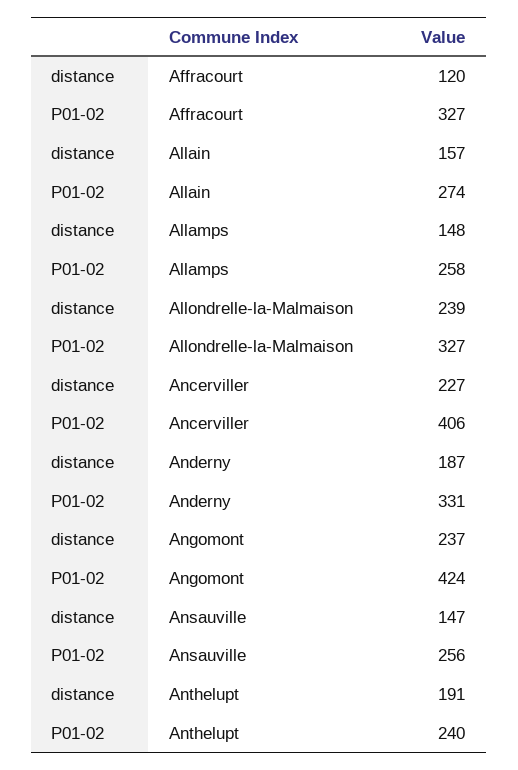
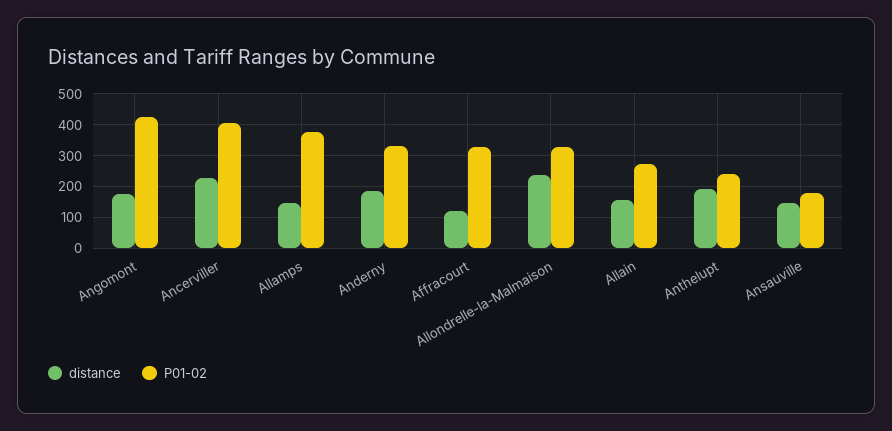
  {
    "distance": {
      "Affracourt": 120,
      "Allain": 157,
      "Allamps": 148,
      "Allondrelle-la-Malmaison": 239,
      "Ancerviller": 227,
      "Anderny": 187,
-     "Angomont": 237,
+     "Angomont": 180,
      "Ansauville": 147,
      "Anthelupt": 191
    },
    "P01-02": {
      "Affracourt": 327,
      "Allain": 274,
-     "Allamps": 258,
+     "Allamps": 380,
      "Allondrelle-la-Malmaison": 327,
      "Ancerviller": 406,
      "Anderny": 331,
      "Angomont": 424,
-     "Ansauville": 256,
+     "Ansauville": 180,
      "Anthelupt": 240
    }
  }

